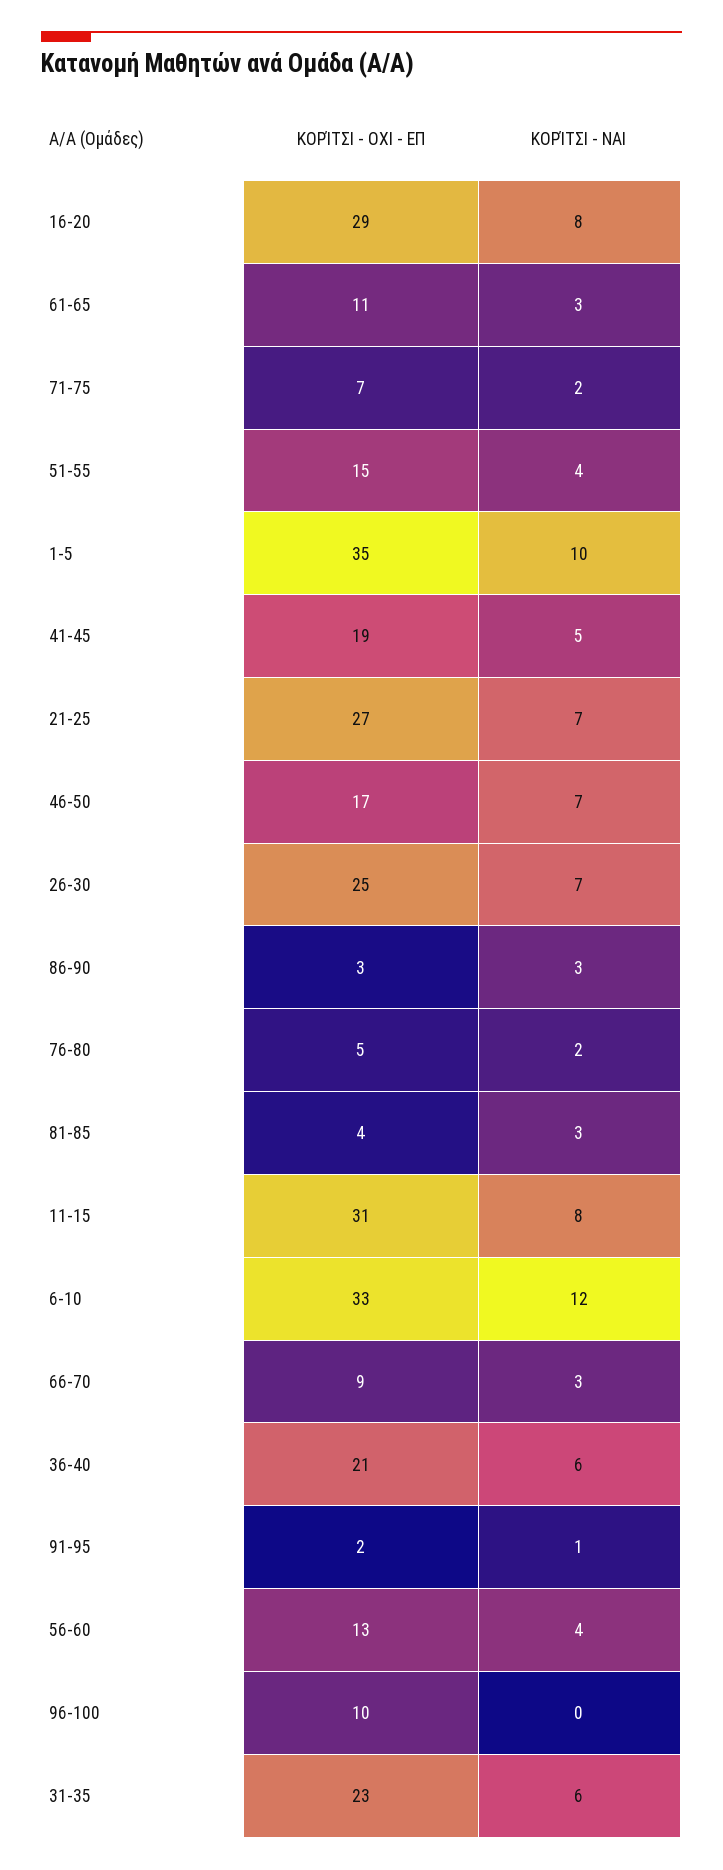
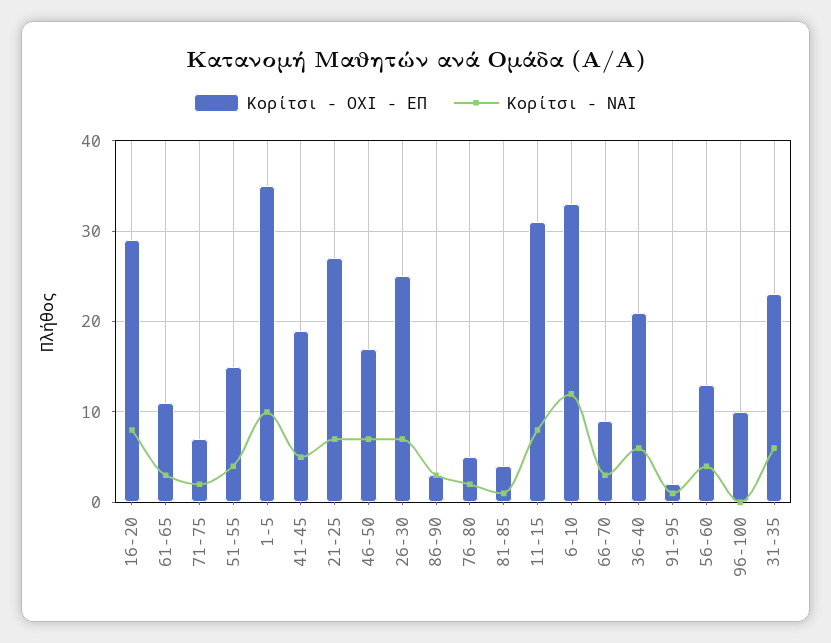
  {
    "ΚΟΡΊΤΣΙ - ΟΧΙ - ΕΠ": {
      "16-20": 29,
      "61-65": 11,
      "71-75": 7,
      "51-55": 15,
      "1-5": 35,
      "41-45": 19,
      "21-25": 27,
      "46-50": 17,
      "26-30": 25,
      "86-90": 3,
      "76-80": 5,
      "81-85": 4,
      "11-15": 31,
      "6-10": 33,
      "66-70": 9,
      "36-40": 21,
      "91-95": 2,
      "56-60": 13,
      "96-100": 10,
      "31-35": 23
    },
    "ΚΟΡΊΤΣΙ - ΝΑΙ": {
      "16-20": 8,
      "61-65": 3,
      "71-75": 2,
      "51-55": 4,
      "1-5": 10,
      "41-45": 5,
      "21-25": 7,
      "46-50": 7,
      "26-30": 7,
      "86-90": 3,
      "76-80": 2,
-     "81-85": 3,
+     "81-85": 1,
      "11-15": 8,
      "6-10": 12,
      "66-70": 3,
      "36-40": 6,
      "91-95": 1,
      "56-60": 4,
      "96-100": 0,
      "31-35": 6
    }
  }

